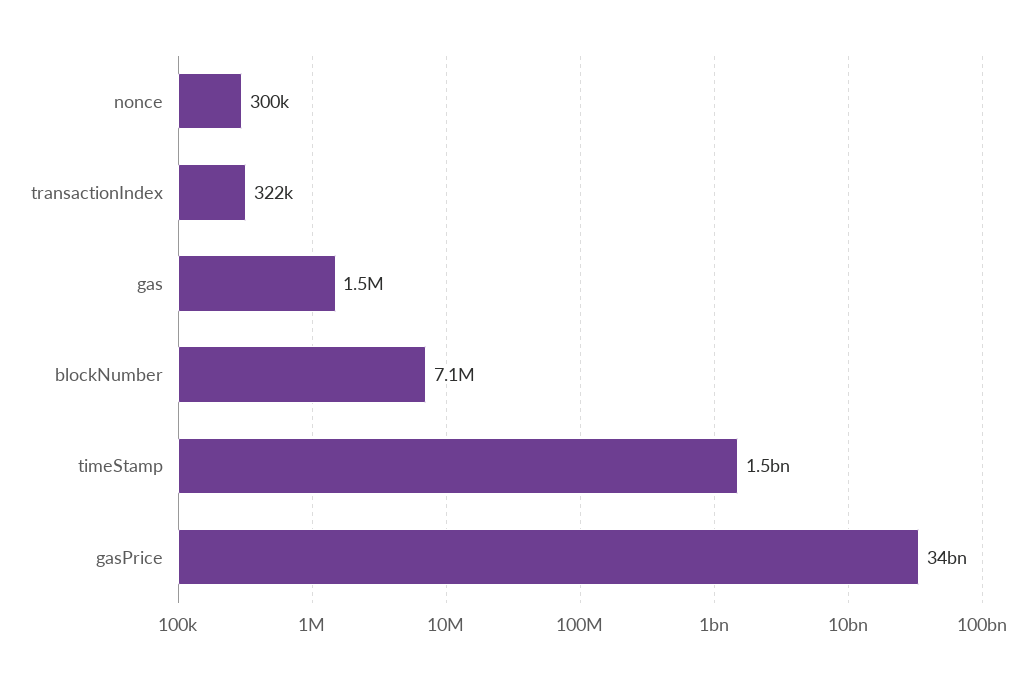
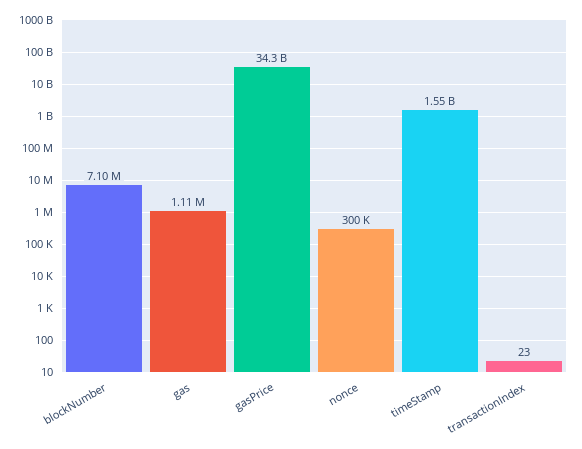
  {
    "nonce": 300000,
-   "transactionIndex": 322000,
+   "transactionIndex": 23,
-   "gas": 1500000,
+   "gas": 1110000,
    "blockNumber": 7100000,
    "timeStamp": 1550000000,
    "gasPrice": 34300000000
  }

